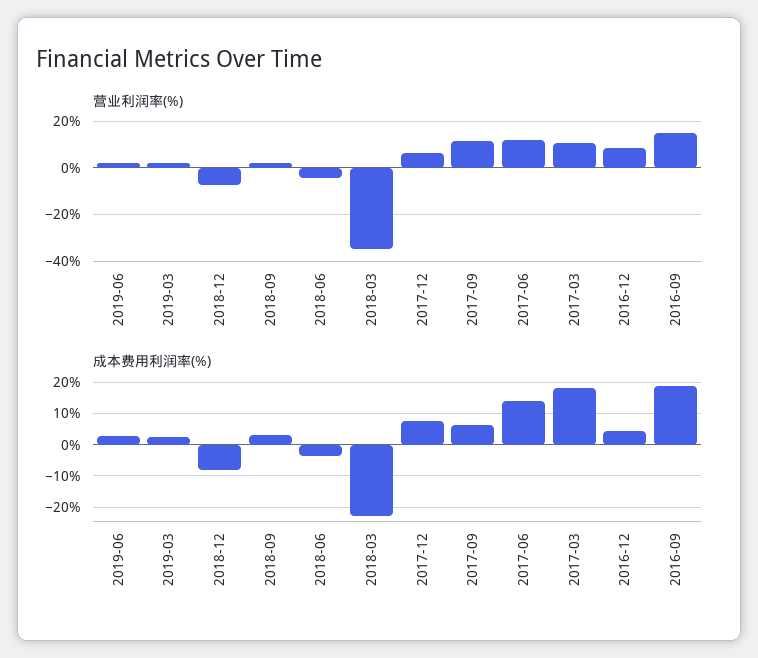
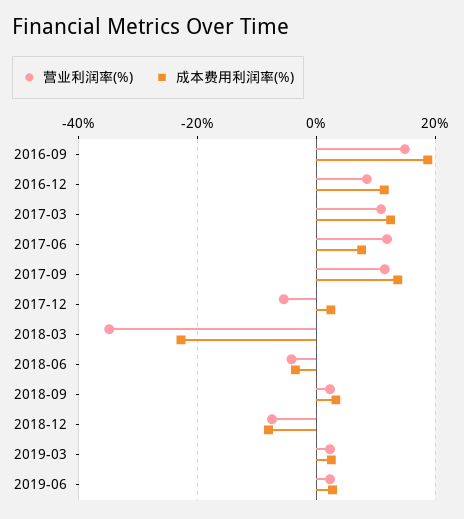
  {
    "营业利润率(%)": {
      "2019-06": 2,
      "2019-03": 2,
      "2018-12": -8,
      "2018-09": 2,
      "2018-06": -4,
      "2018-03": -34,
-     "2017-12": 5,
+     "2017-12": -6,
      "2017-09": 12,
      "2017-06": 12,
      "2017-03": 10,
      "2016-12": 8,
      "2016-09": 14
    },
    "成本费用利润率(%)": {
      "2019-06": 2,
      "2019-03": 2,
      "2018-12": -8,
      "2018-09": 4,
      "2018-06": -4,
      "2018-03": -22,
-     "2017-12": 8,
+     "2017-12": 2,
-     "2017-09": 6,
+     "2017-09": 14,
-     "2017-06": 14,
+     "2017-06": 8,
-     "2017-03": 18,
+     "2017-03": 12,
-     "2016-12": 4,
+     "2016-12": 12,
      "2016-09": 18
    }
  }

